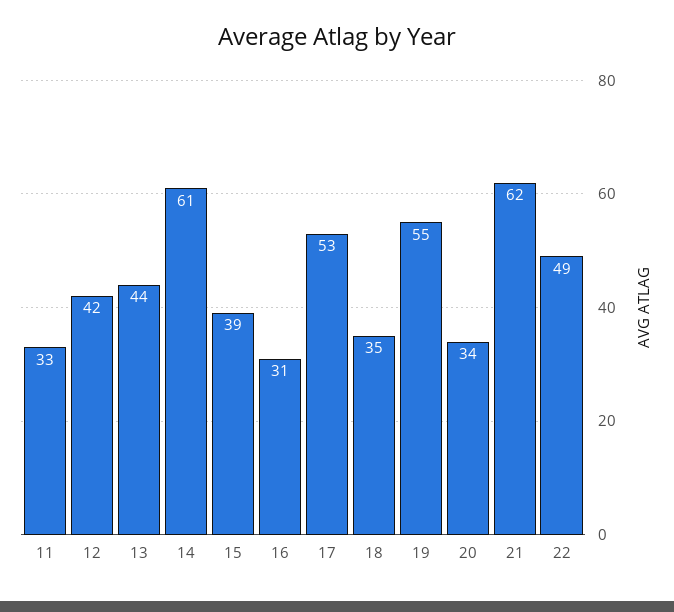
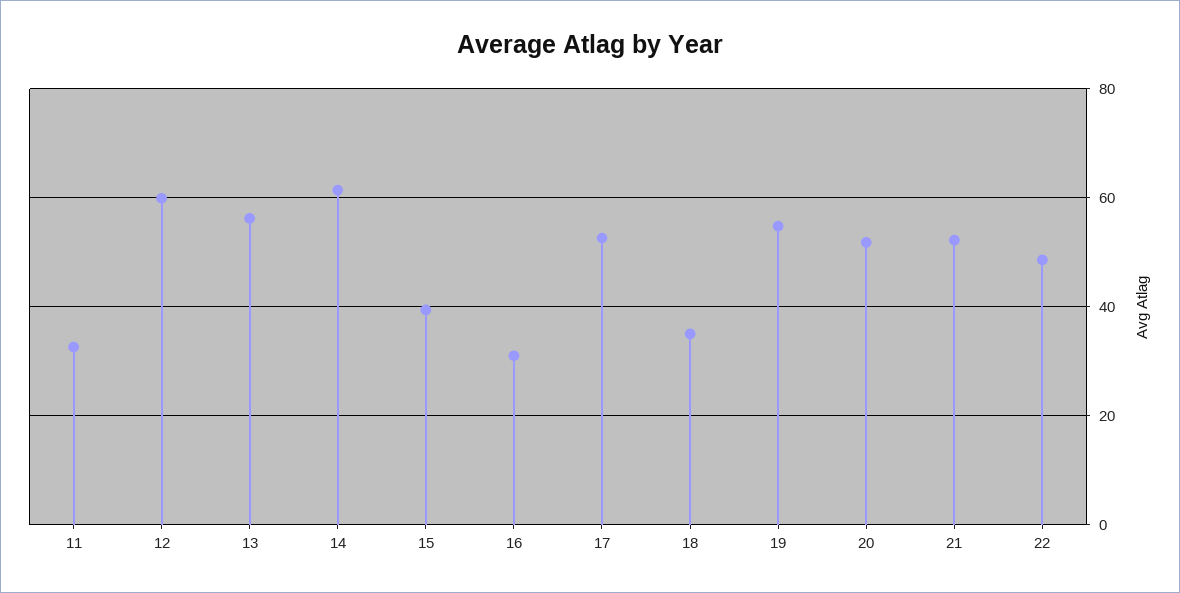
  {
    "11": 33,
-   "12": 42,
+   "12": 60,
-   "13": 44,
+   "13": 56,
    "14": 61,
    "15": 39,
    "16": 31,
    "17": 53,
    "18": 35,
    "19": 55,
-   "20": 34,
+   "20": 52,
-   "21": 62,
+   "21": 52,
    "22": 49
  }

